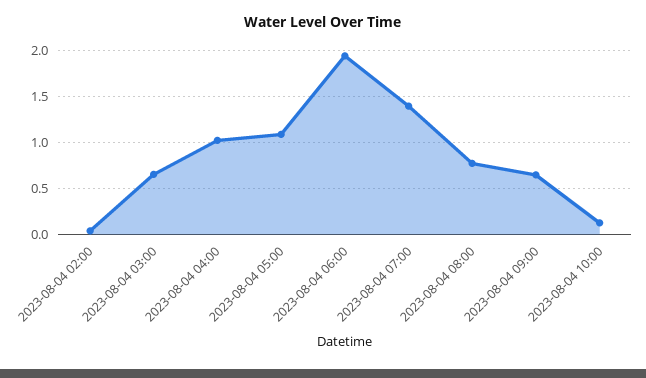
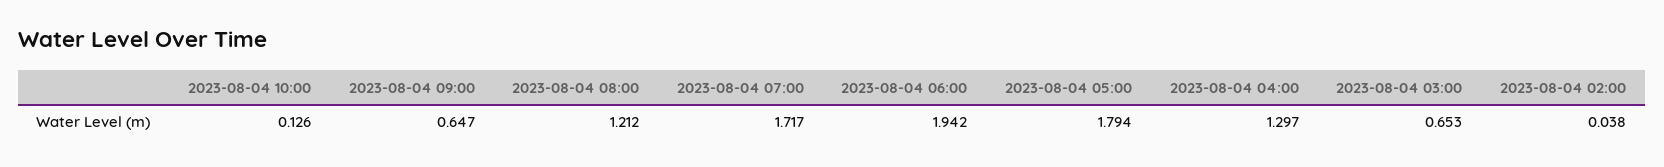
  {
    "2023-08-04 02:00": 0.038,
    "2023-08-04 03:00": 0.653,
-   "2023-08-04 04:00": 1,
+   "2023-08-04 04:00": 1.297,
-   "2023-08-04 05:00": 1.1,
+   "2023-08-04 05:00": 1.794,
    "2023-08-04 06:00": 1.942,
-   "2023-08-04 07:00": 1.4,
+   "2023-08-04 07:00": 1.717,
-   "2023-08-04 08:00": 0.8,
+   "2023-08-04 08:00": 1.212,
    "2023-08-04 09:00": 0.647,
    "2023-08-04 10:00": 0.126
  }

